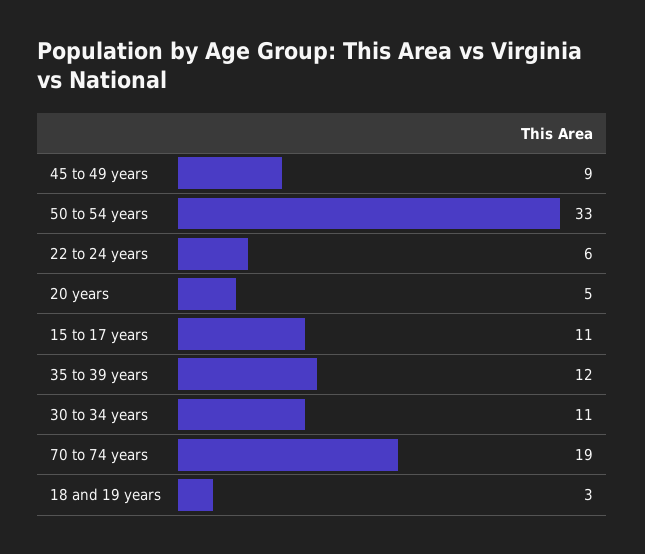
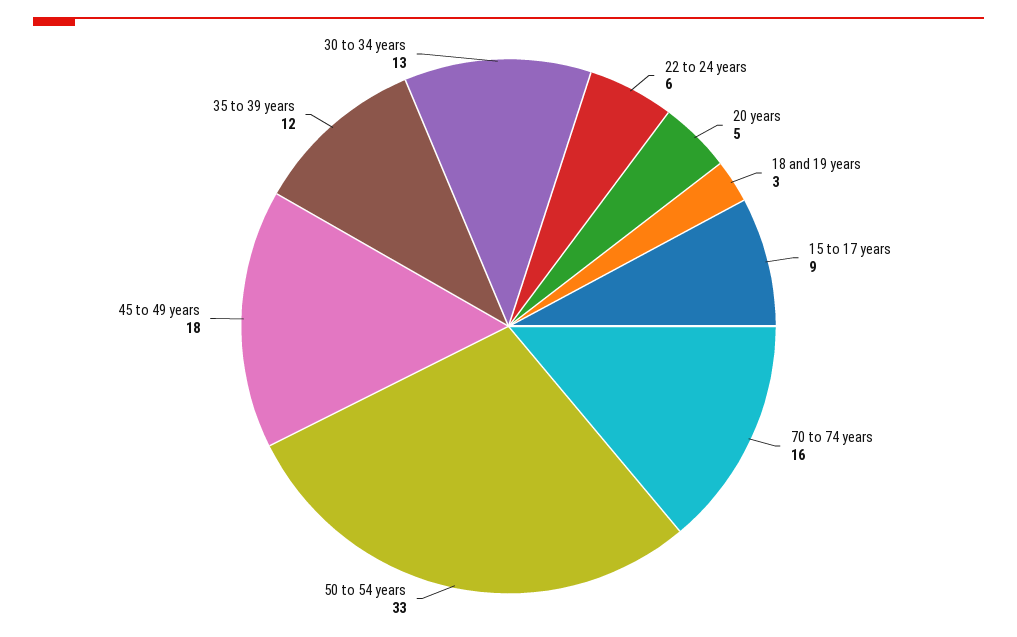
  {
-   "45 to 49 years": 9,
+   "45 to 49 years": 18,
    "50 to 54 years": 33,
    "22 to 24 years": 6,
    "20 years": 5,
-   "15 to 17 years": 11,
+   "15 to 17 years": 9,
    "35 to 39 years": 12,
-   "30 to 34 years": 11,
+   "30 to 34 years": 13,
-   "70 to 74 years": 19,
+   "70 to 74 years": 16,
    "18 and 19 years": 3
  }

